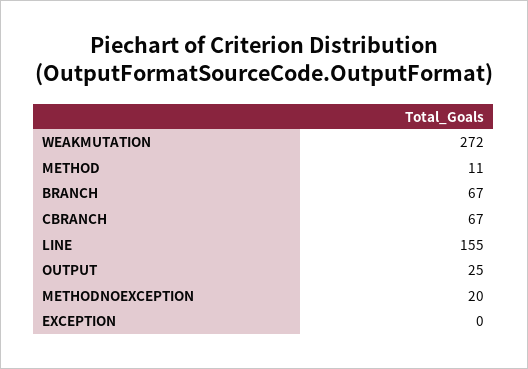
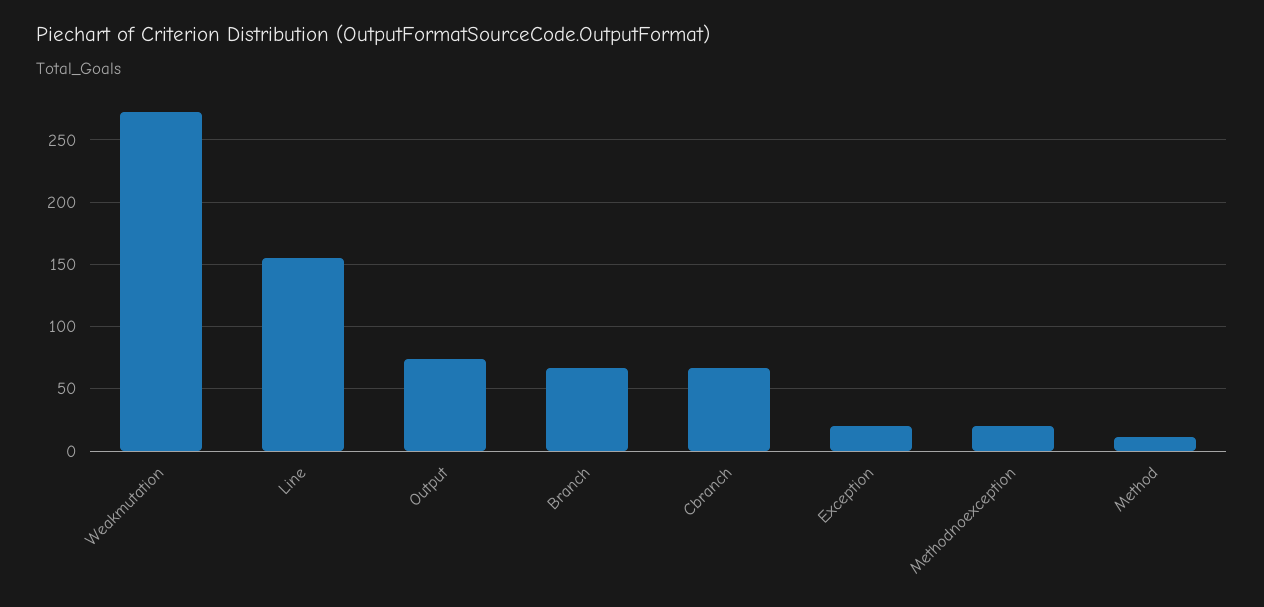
  {
    "WEAKMUTATION": 272,
    "METHOD": 11,
    "BRANCH": 67,
    "CBRANCH": 67,
    "LINE": 155,
-   "OUTPUT": 25,
+   "OUTPUT": 75,
    "METHODNOEXCEPTION": 20,
-   "EXCEPTION": 0
+   "EXCEPTION": 20
  }

